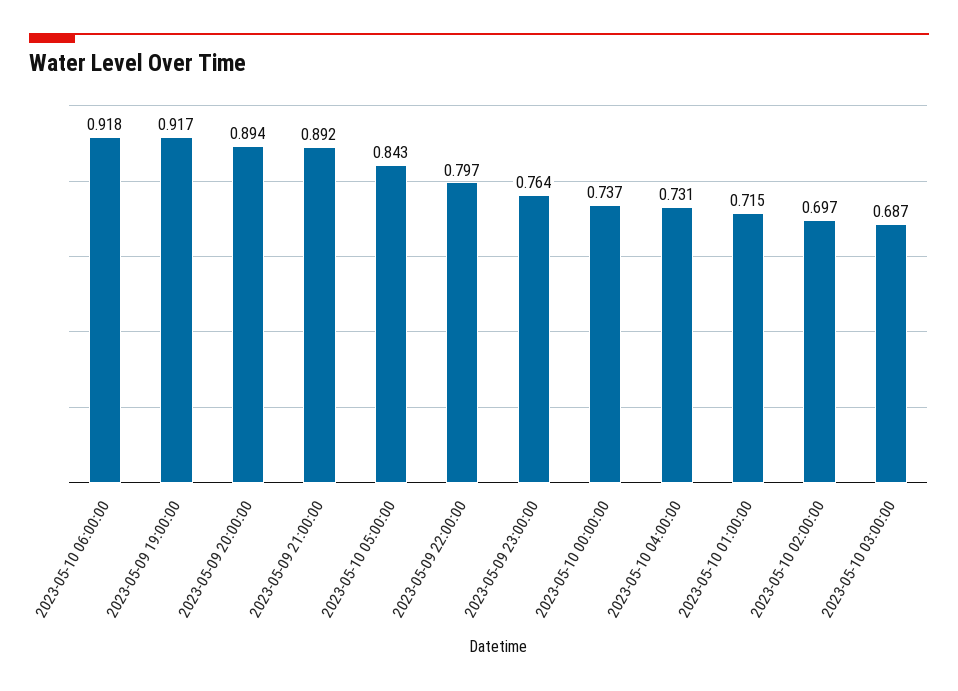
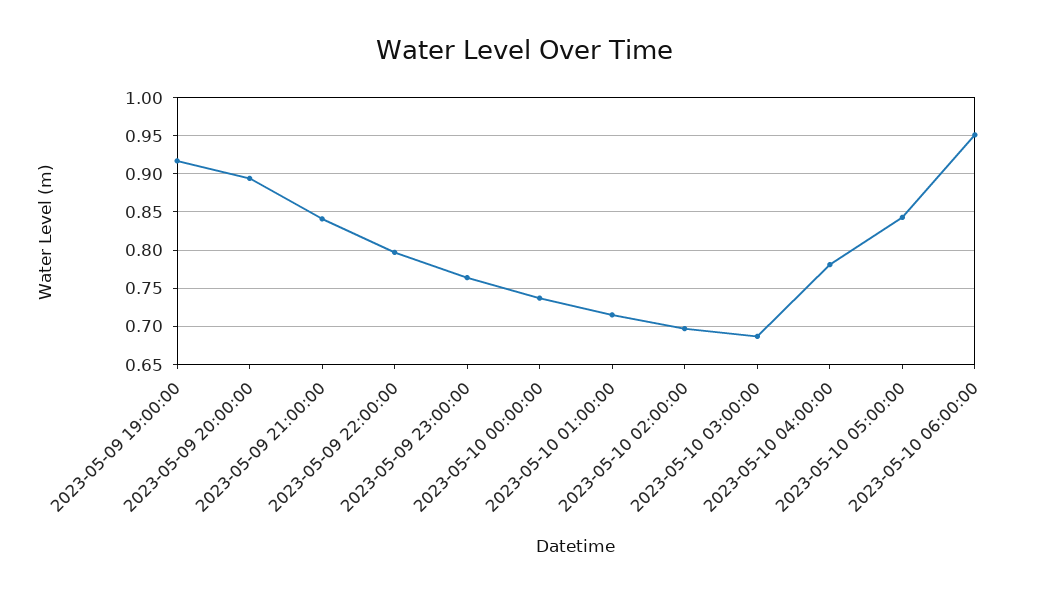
  {
-   "2023-05-10 06:00:00": 0.918,
+   "2023-05-10 06:00:00": 0.95,
    "2023-05-09 19:00:00": 0.917,
    "2023-05-09 20:00:00": 0.894,
-   "2023-05-09 21:00:00": 0.892,
+   "2023-05-09 21:00:00": 0.84,
    "2023-05-10 05:00:00": 0.843,
    "2023-05-09 22:00:00": 0.797,
    "2023-05-09 23:00:00": 0.764,
    "2023-05-10 00:00:00": 0.737,
-   "2023-05-10 04:00:00": 0.731,
+   "2023-05-10 04:00:00": 0.78,
    "2023-05-10 01:00:00": 0.715,
    "2023-05-10 02:00:00": 0.697,
    "2023-05-10 03:00:00": 0.687
  }

